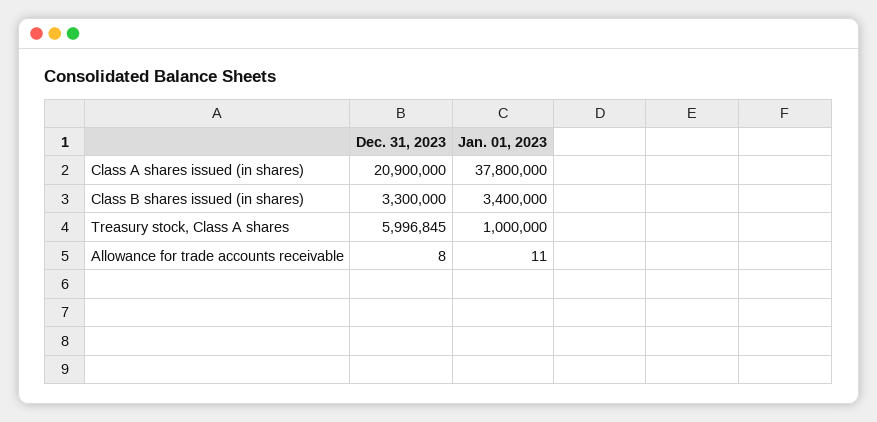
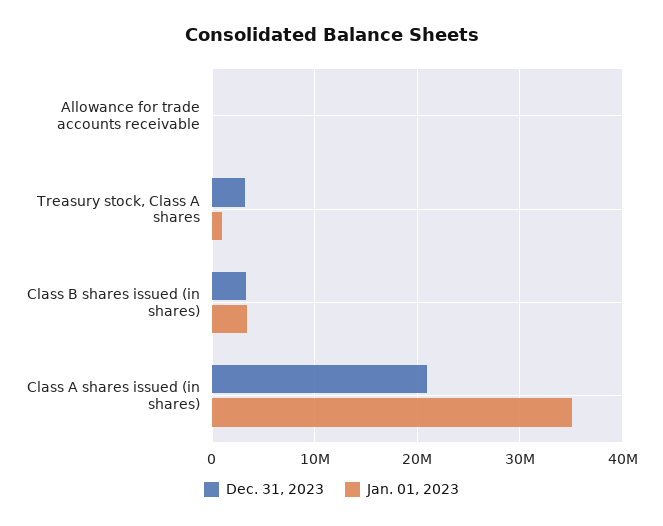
  {
    "Dec. 31, 2023": {
      "Class A shares issued (in shares)": 20900000,
      "Class B shares issued (in shares)": 3300000,
-     "Treasury stock, Class A shares": 5996845,
+     "Treasury stock, Class A shares": 3000000,
      "Allowance for trade accounts receivable": 8
    },
    "Jan. 01, 2023": {
-     "Class A shares issued (in shares)": 37800000,
+     "Class A shares issued (in shares)": 35000000,
      "Class B shares issued (in shares)": 3400000,
      "Treasury stock, Class A shares": 1000000,
      "Allowance for trade accounts receivable": 11
    }
  }

